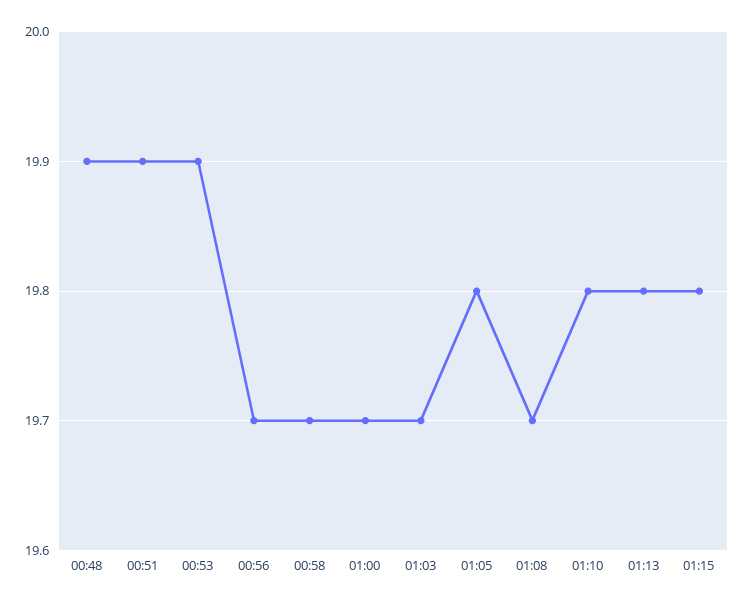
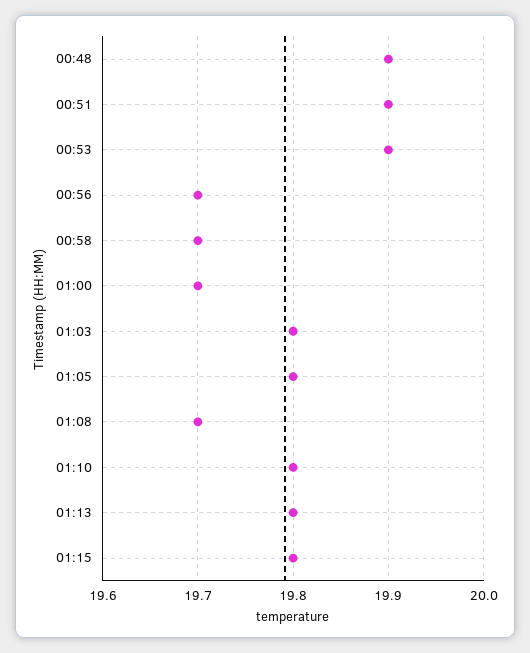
  {
    "00:48": 19.9,
    "00:51": 19.9,
    "00:53": 19.9,
    "00:56": 19.7,
    "00:58": 19.7,
    "01:00": 19.7,
-   "01:03": 19.7,
+   "01:03": 19.8,
    "01:05": 19.8,
    "01:08": 19.7,
    "01:10": 19.8,
    "01:13": 19.8,
    "01:15": 19.8
  }

